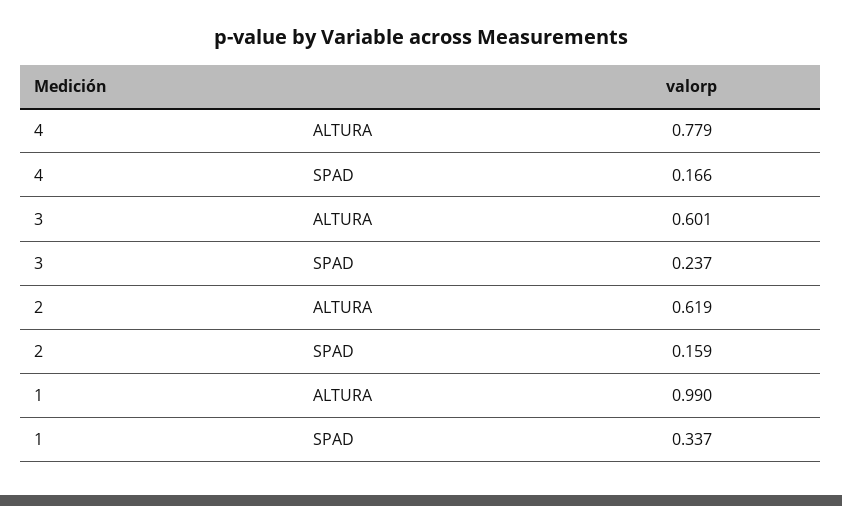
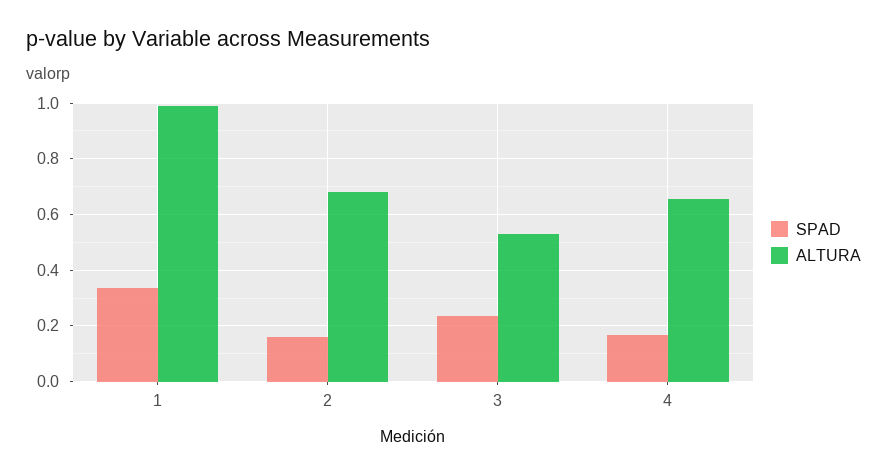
  {
    "ALTURA": {
-     "4": 0.779,
+     "4": 0.65,
-     "3": 0.601,
+     "3": 0.525,
-     "2": 0.619,
+     "2": 0.675,
      "1": 0.99
    },
    "SPAD": {
      "4": 0.166,
      "3": 0.237,
      "2": 0.159,
      "1": 0.337
    }
  }

